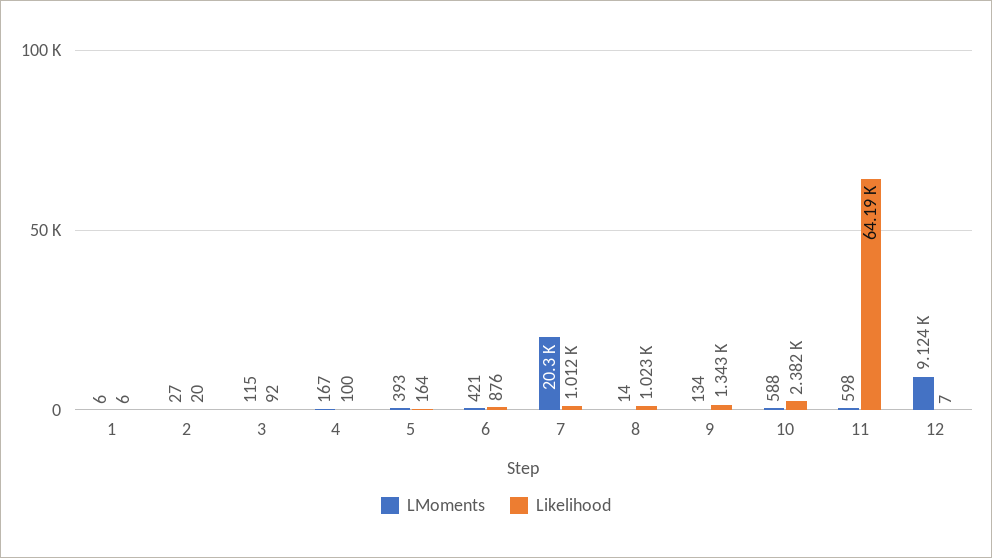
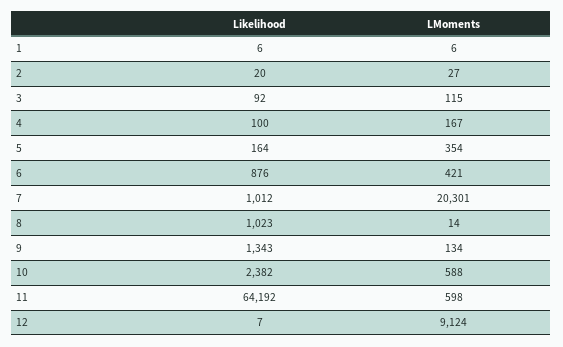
  {
    "LMoments": {
      "1": 6,
      "2": 27,
      "3": 115,
      "4": 167,
-     "5": 393,
+     "5": 354,
      "6": 421,
      "7": 20301,
      "8": 14,
      "9": 134,
      "10": 588,
      "11": 598,
      "12": 9124
    },
    "Likelihood": {
      "1": 6,
      "2": 20,
      "3": 92,
      "4": 100,
      "5": 164,
      "6": 876,
      "7": 1012,
      "8": 1023,
      "9": 1343,
      "10": 2382,
      "11": 64192,
      "12": 7
    }
  }

